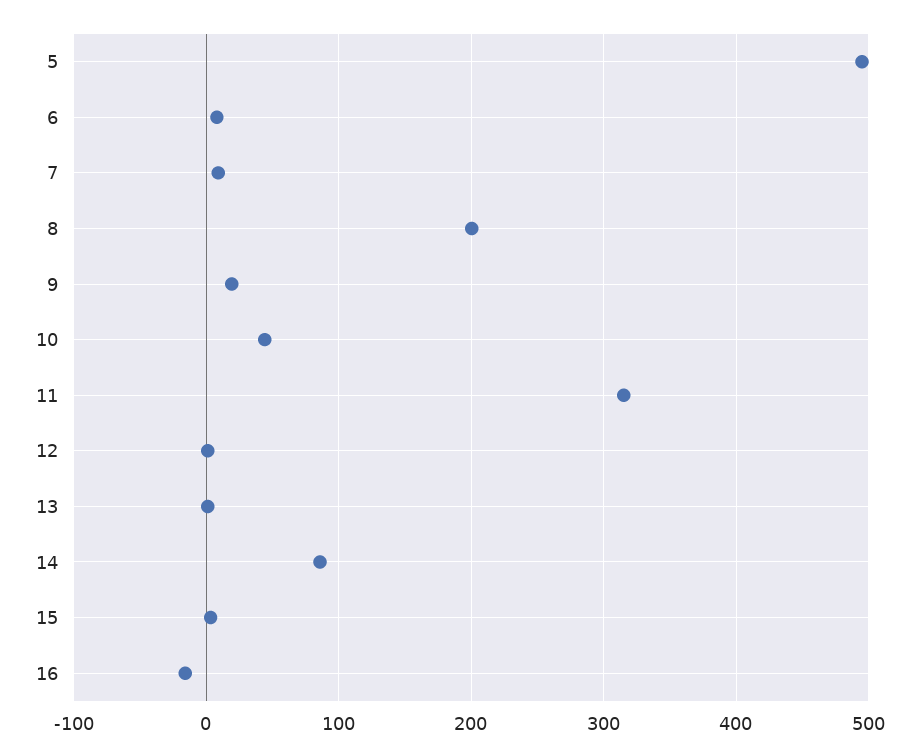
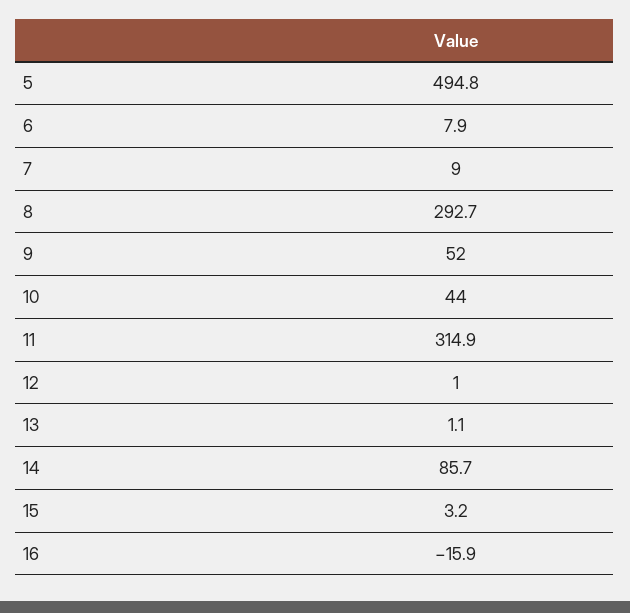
  {
    "5": 494.8,
    "6": 7.9,
    "7": 9,
-   "8": 200,
+   "8": 292.7,
-   "9": 20,
+   "9": 52,
    "10": 44,
    "11": 314.9,
    "12": 1,
    "13": 1.1,
    "14": 85.7,
    "15": 3.2,
    "16": -15.9
  }

